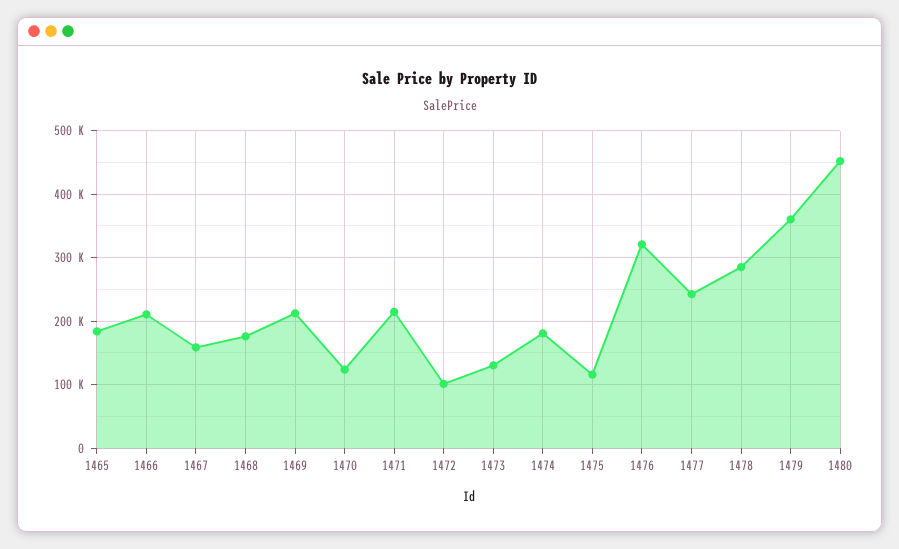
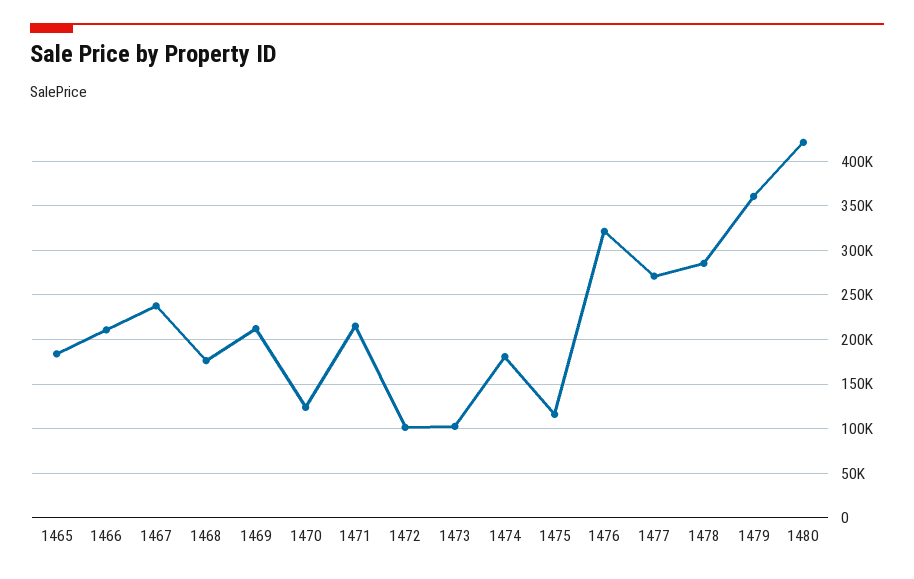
  {
    "1465": 180000,
    "1466": 210000,
-   "1467": 160000,
+   "1467": 240000,
    "1468": 180000,
    "1469": 210000,
    "1470": 120000,
    "1471": 210000,
    "1472": 100000,
-   "1473": 130000,
+   "1473": 100000,
    "1474": 180000,
    "1475": 120000,
    "1476": 320000,
-   "1477": 240000,
+   "1477": 270000,
    "1478": 290000,
    "1479": 360000,
-   "1480": 450000
+   "1480": 420000
  }

